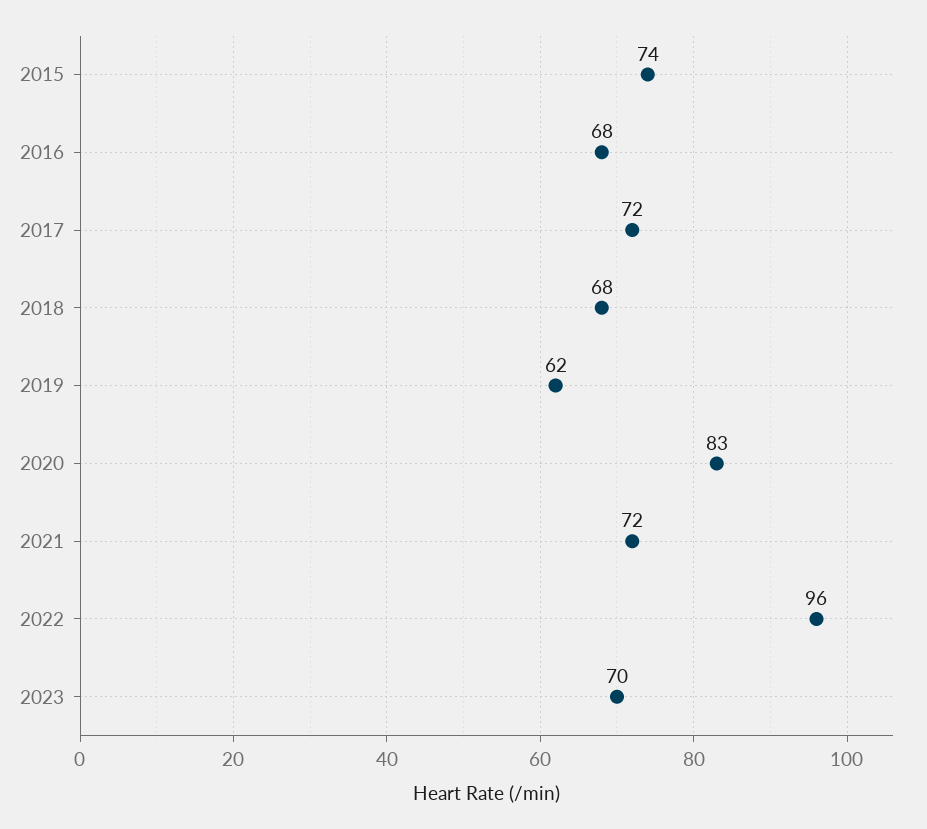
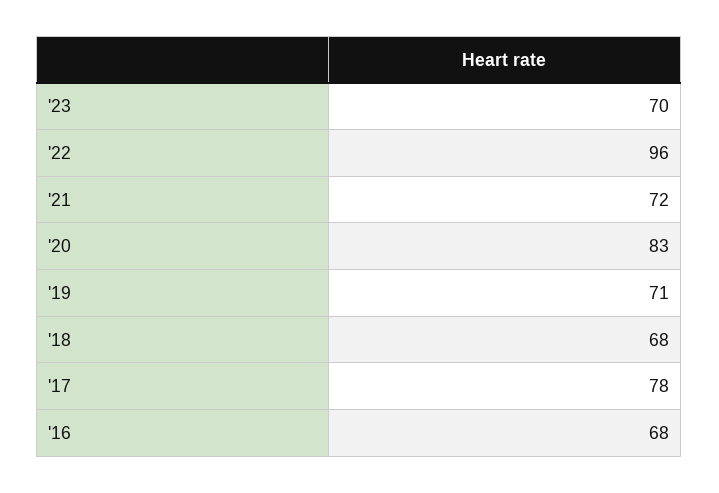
  {
-   "2015": 74,
    "2016": 68,
-   "2017": 72,
+   "2017": 78,
    "2018": 68,
-   "2019": 62,
+   "2019": 71,
    "2020": 83,
    "2021": 72,
    "2022": 96,
    "2023": 70
  }

